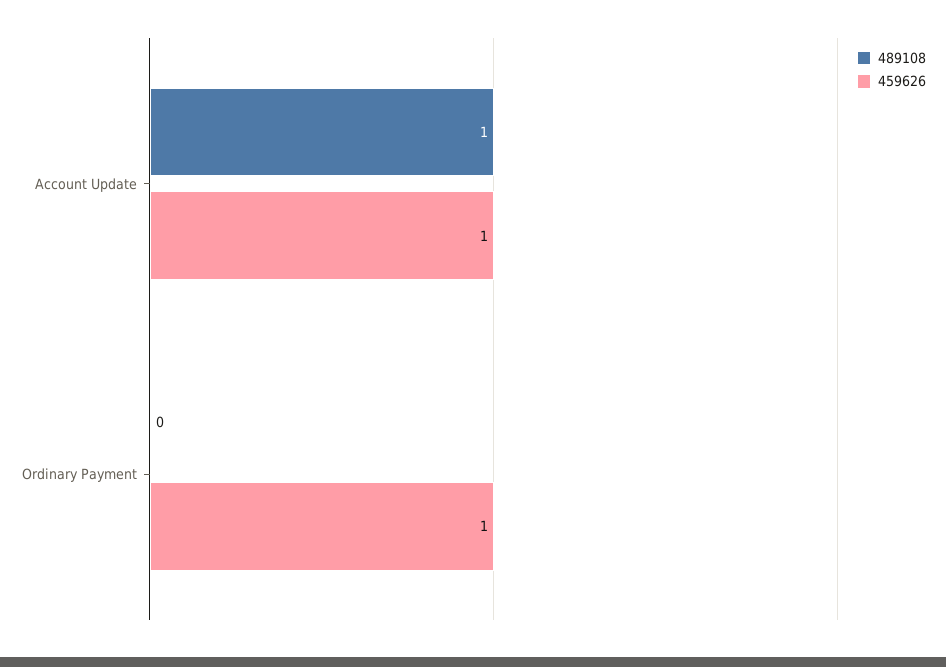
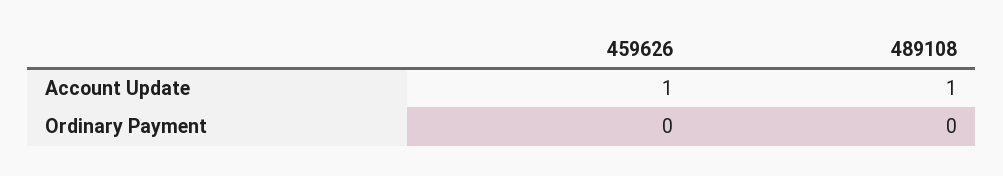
  {
    "489108": {
      "Account Update": 1,
      "Ordinary Payment": 0
    },
    "459626": {
      "Account Update": 1,
-     "Ordinary Payment": 1
+     "Ordinary Payment": 0
    }
  }

